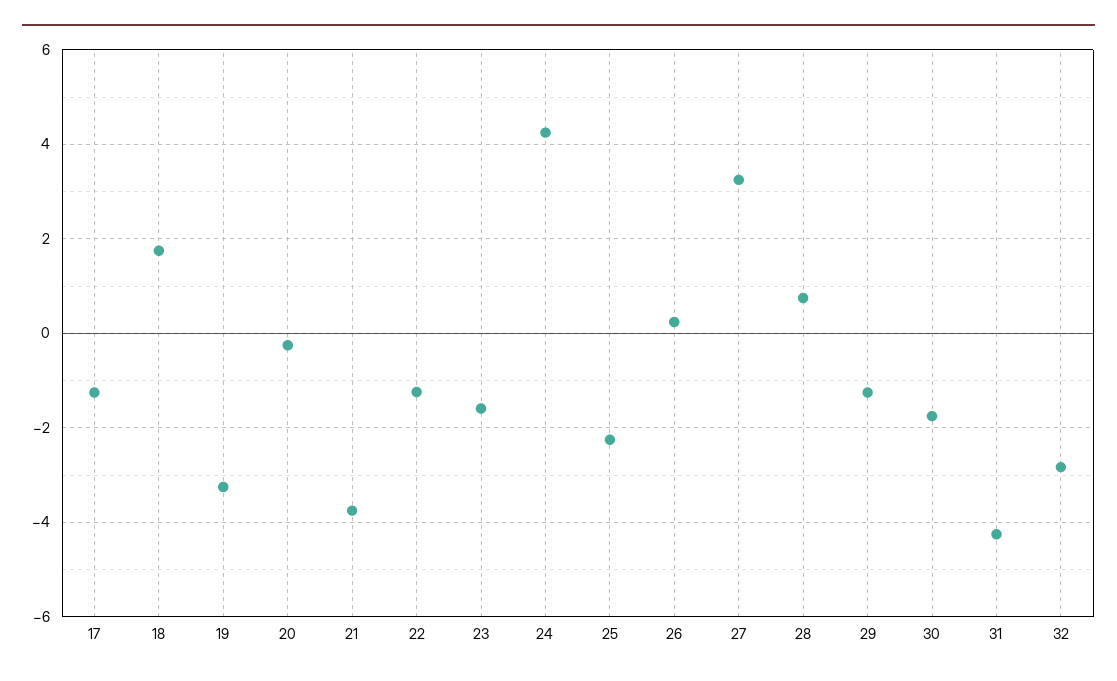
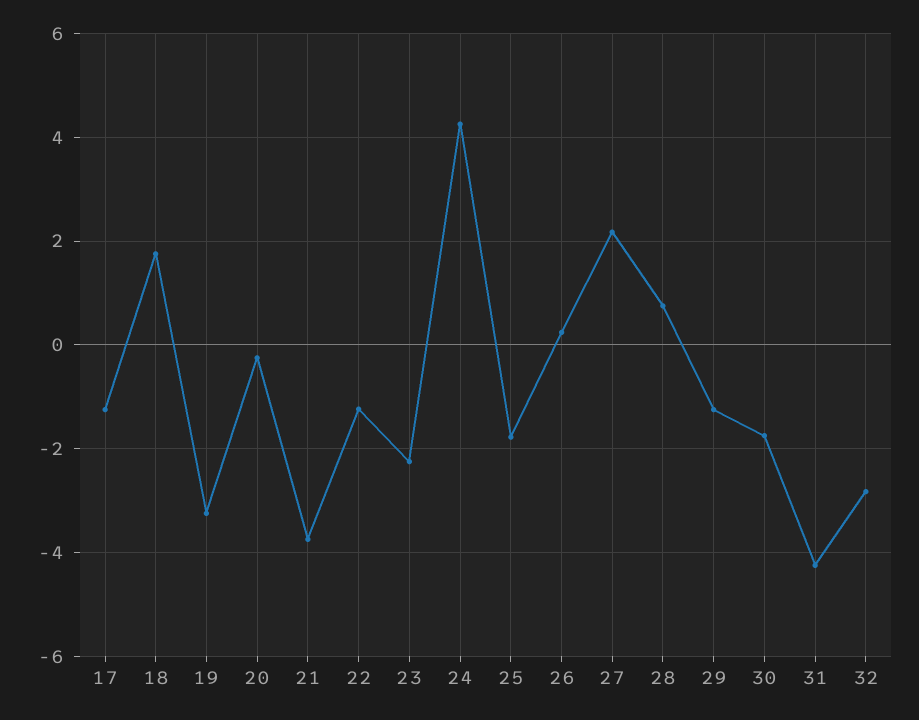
  {
    "17": -1.2,
    "18": 1.8,
    "19": -3.2,
    "20": -0.2,
    "21": -3.8,
    "22": -1.2,
-   "23": -1.6,
+   "23": -2.2,
    "24": 4.2,
-   "25": -2.2,
+   "25": -1.8,
    "26": 0.2,
-   "27": 3.2,
+   "27": 2.2,
    "28": 0.8,
    "29": -1.2,
    "30": -1.8,
    "31": -4.2,
    "32": -2.8
  }

